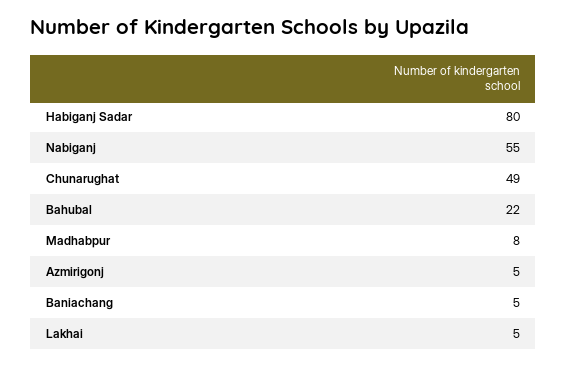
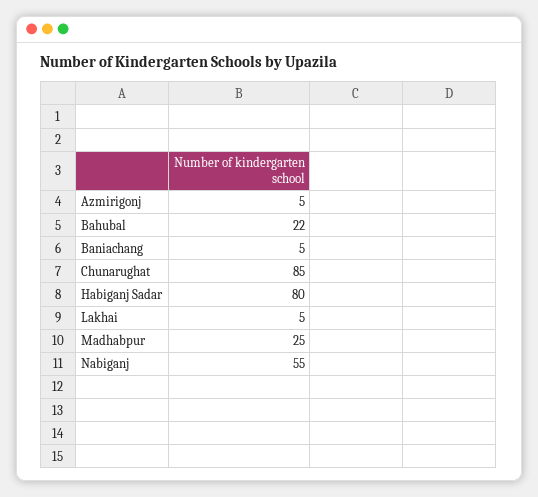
  {
    "Habiganj Sadar": 80,
    "Nabiganj": 55,
-   "Chunarughat": 49,
+   "Chunarughat": 85,
    "Bahubal": 22,
-   "Madhabpur": 8,
+   "Madhabpur": 25,
    "Azmirigonj": 5,
    "Baniachang": 5,
    "Lakhai": 5
  }

